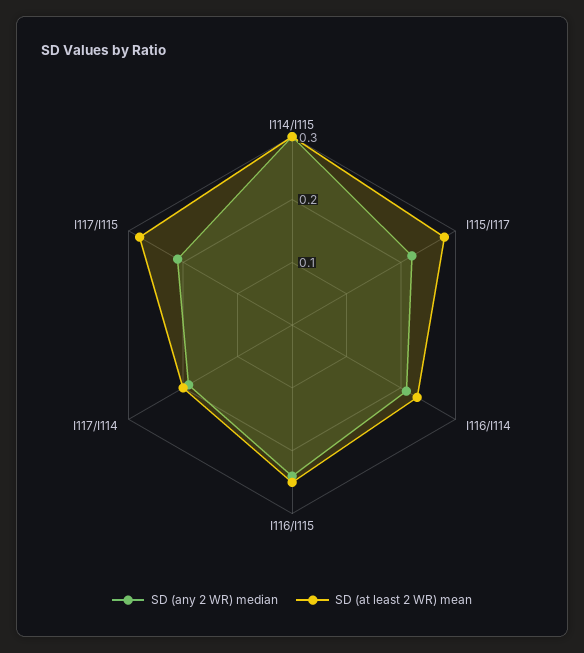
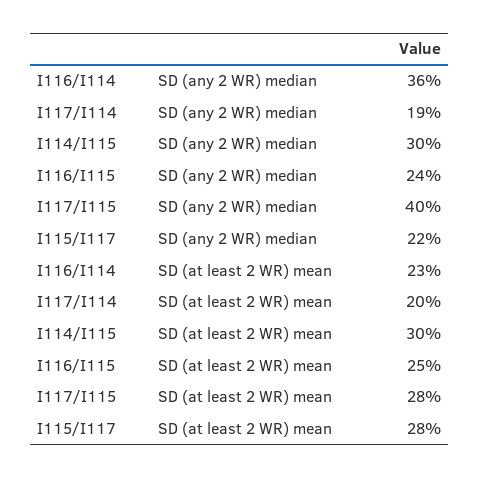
  {
    "SD (any 2 WR) median": {
      "I114/I115": 0.3,
      "I115/I117": 0.22,
-     "I116/I114": 0.2,
+     "I116/I114": 0.36,
      "I116/I115": 0.24,
      "I117/I114": 0.19,
-     "I117/I115": 0.2
+     "I117/I115": 0.4
    },
    "SD (at least 2 WR) mean": {
      "I114/I115": 0.3,
      "I115/I117": 0.28,
      "I116/I114": 0.23,
      "I116/I115": 0.25,
      "I117/I114": 0.2,
      "I117/I115": 0.28
    }
  }

